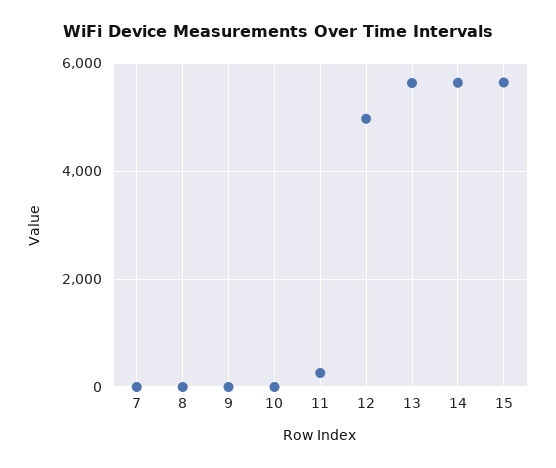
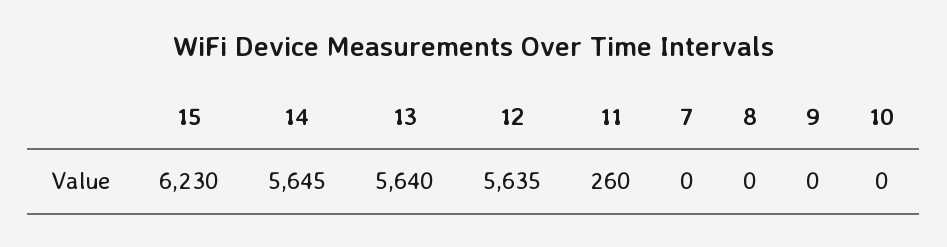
  {
    "7": 0,
    "8": 0,
    "9": 0,
    "10": 0,
    "11": 260,
-   "12": 5000,
+   "12": 5635,
    "13": 5640,
    "14": 5645,
-   "15": 5600
+   "15": 6230
  }

